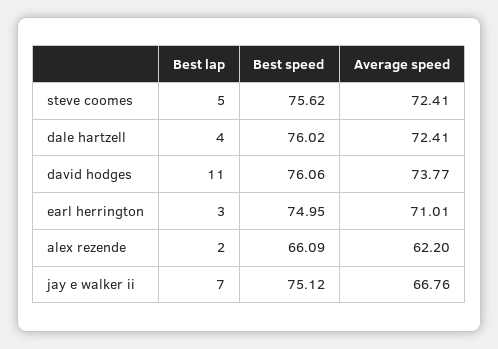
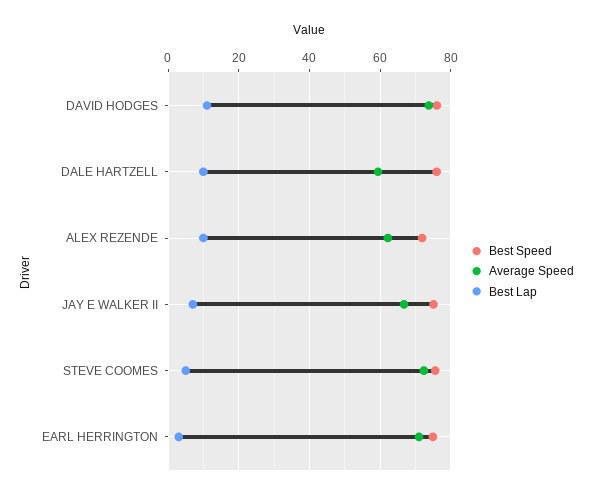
  {
    "Best lap": {
      "steve coomes": 5,
-     "dale hartzell": 4,
+     "dale hartzell": 10,
      "david hodges": 11,
      "earl herrington": 3,
-     "alex rezende": 2,
+     "alex rezende": 10,
      "jay e walker ii": 7
    },
    "Best speed": {
      "steve coomes": 75.62,
      "dale hartzell": 76.02,
      "david hodges": 76.06,
      "earl herrington": 74.95,
-     "alex rezende": 66.09,
+     "alex rezende": 72,
      "jay e walker ii": 75.12
    },
    "Average speed": {
      "steve coomes": 72.41,
-     "dale hartzell": 72.41,
+     "dale hartzell": 60,
      "david hodges": 73.77,
      "earl herrington": 71.01,
      "alex rezende": 62.2,
      "jay e walker ii": 66.76
    }
  }

